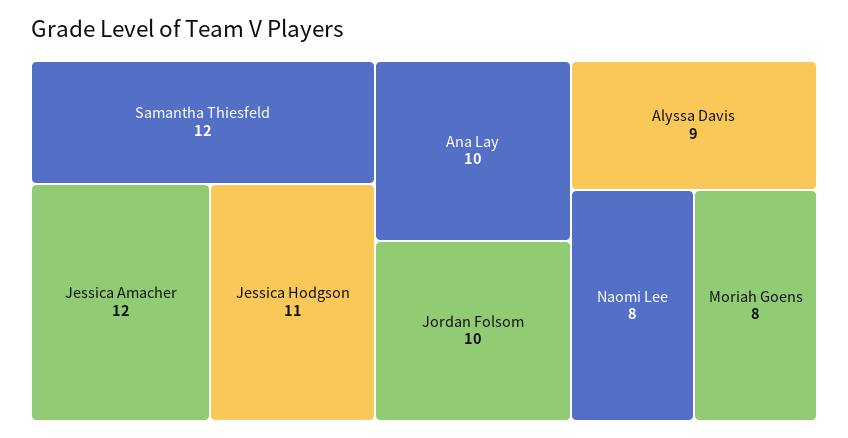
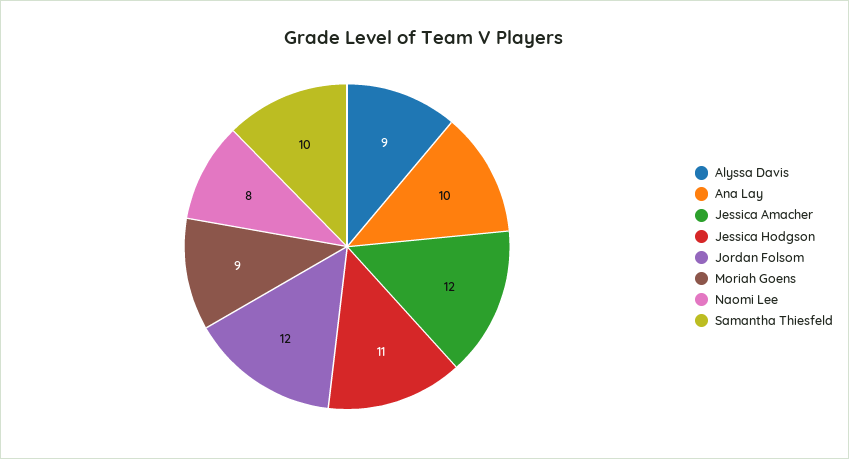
  {
-   "Samantha Thiesfeld": 12,
+   "Samantha Thiesfeld": 10,
    "Jessica Amacher": 12,
    "Jessica Hodgson": 11,
    "Ana Lay": 10,
-   "Jordan Folsom": 10,
+   "Jordan Folsom": 12,
    "Alyssa Davis": 9,
    "Naomi Lee": 8,
-   "Moriah Goens": 8
+   "Moriah Goens": 9
  }

